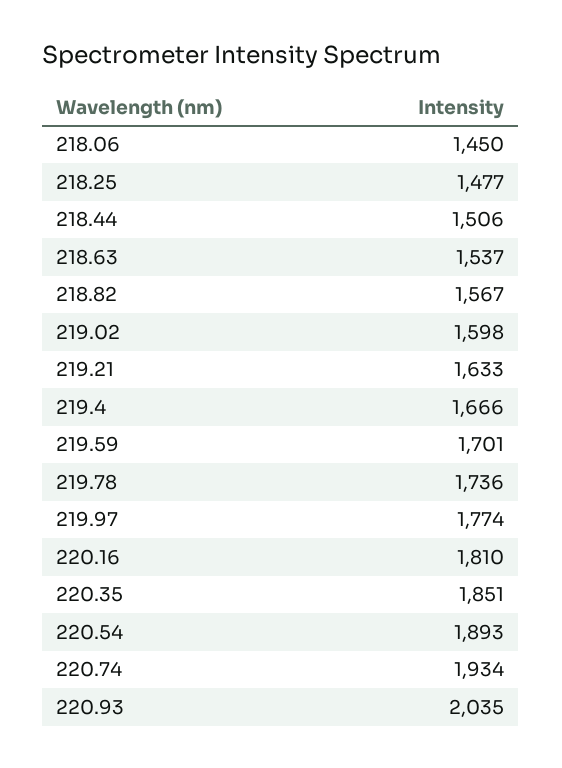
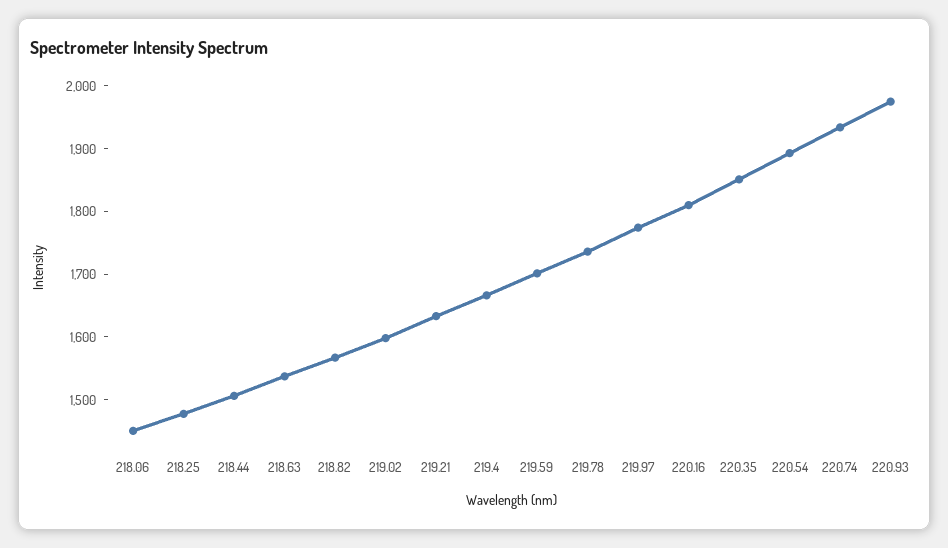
  {
    "218.06": 1450,
    "218.25": 1477,
    "218.44": 1506,
    "218.63": 1537,
    "218.82": 1567,
    "219.02": 1598,
    "219.21": 1633,
    "219.4": 1666,
    "219.59": 1701,
    "219.78": 1736,
    "219.97": 1774,
    "220.16": 1810,
    "220.35": 1851,
    "220.54": 1893,
    "220.74": 1934,
-   "220.93": 2035
+   "220.93": 1980
  }

